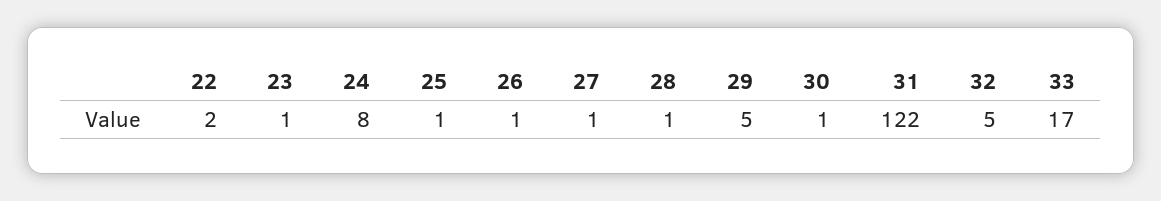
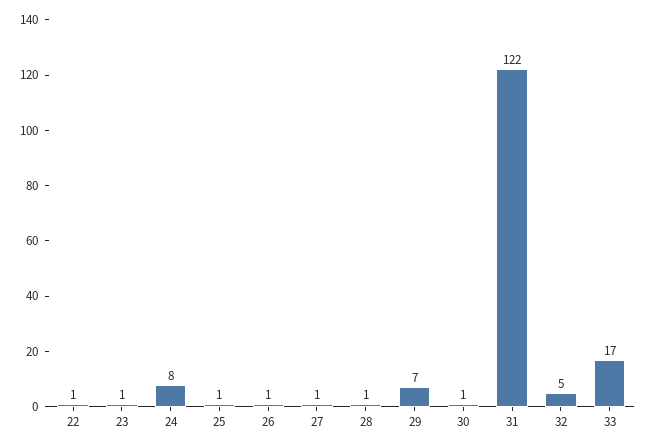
  {
-   "22": 2,
+   "22": 1,
    "23": 1,
    "24": 8,
    "25": 1,
    "26": 1,
    "27": 1,
    "28": 1,
-   "29": 5,
+   "29": 7,
    "30": 1,
    "31": 122,
    "32": 5,
    "33": 17
  }

